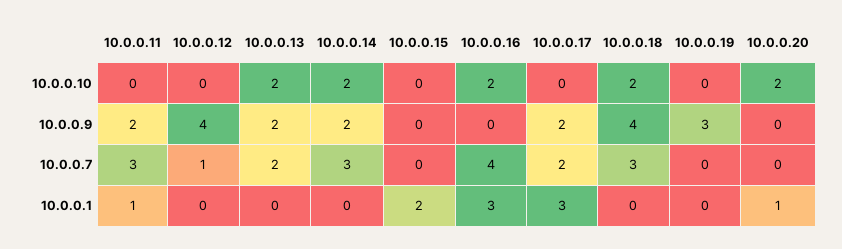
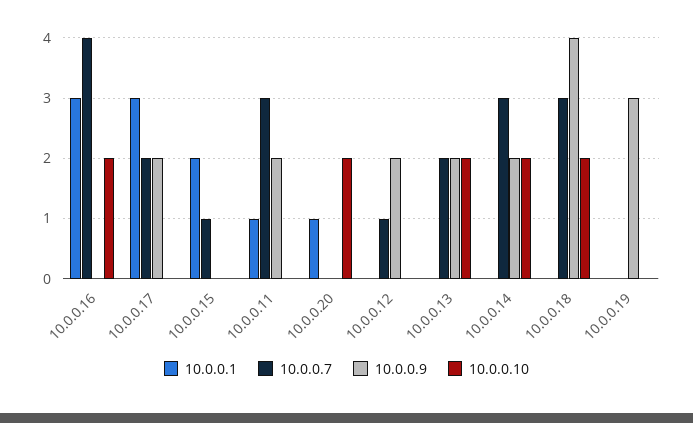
  {
    "10.0.0.10": {
      "10.0.0.11": 0,
      "10.0.0.12": 0,
      "10.0.0.13": 2,
      "10.0.0.14": 2,
      "10.0.0.15": 0,
      "10.0.0.16": 2,
      "10.0.0.17": 0,
      "10.0.0.18": 2,
      "10.0.0.19": 0,
      "10.0.0.20": 2
    },
    "10.0.0.9": {
      "10.0.0.11": 2,
-     "10.0.0.12": 4,
+     "10.0.0.12": 2,
      "10.0.0.13": 2,
      "10.0.0.14": 2,
      "10.0.0.15": 0,
      "10.0.0.16": 0,
      "10.0.0.17": 2,
      "10.0.0.18": 4,
      "10.0.0.19": 3,
      "10.0.0.20": 0
    },
    "10.0.0.7": {
      "10.0.0.11": 3,
      "10.0.0.12": 1,
      "10.0.0.13": 2,
      "10.0.0.14": 3,
-     "10.0.0.15": 0,
+     "10.0.0.15": 1,
      "10.0.0.16": 4,
      "10.0.0.17": 2,
      "10.0.0.18": 3,
      "10.0.0.19": 0,
      "10.0.0.20": 0
    },
    "10.0.0.1": {
      "10.0.0.11": 1,
      "10.0.0.12": 0,
      "10.0.0.13": 0,
      "10.0.0.14": 0,
      "10.0.0.15": 2,
      "10.0.0.16": 3,
      "10.0.0.17": 3,
      "10.0.0.18": 0,
      "10.0.0.19": 0,
      "10.0.0.20": 1
    }
  }

